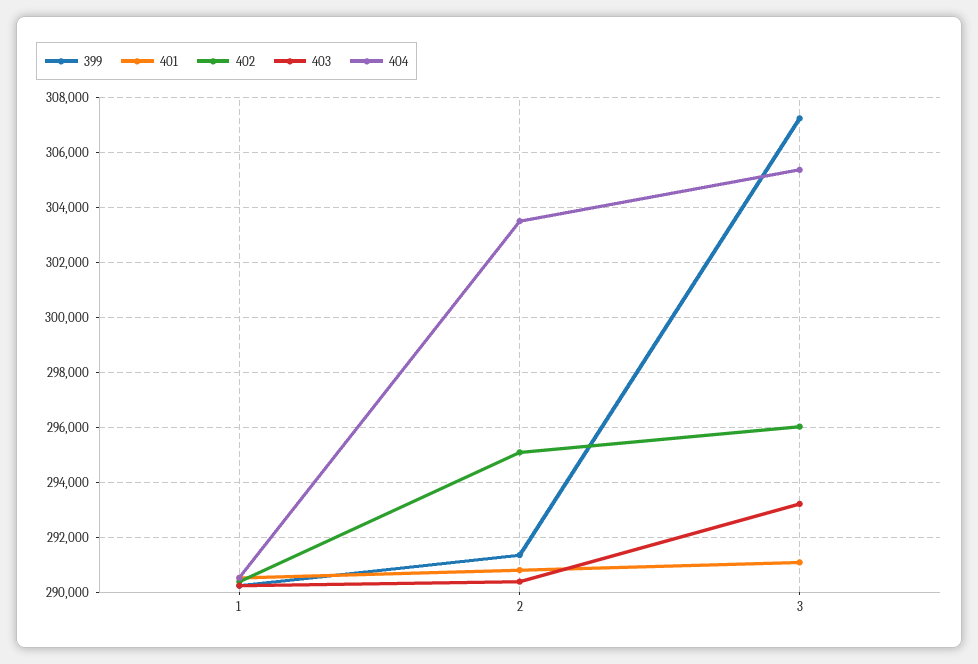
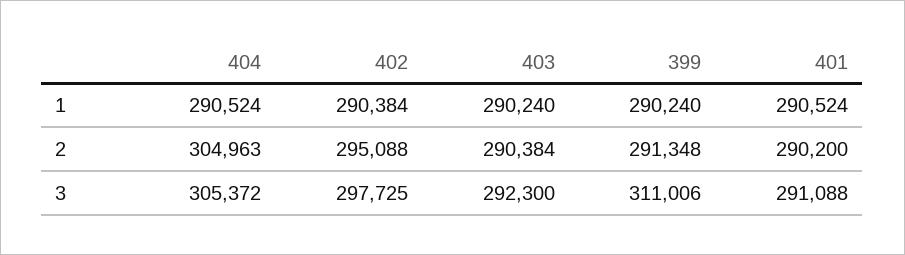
  {
    "399": {
      "1": 290240,
      "2": 291348,
-     "3": 307250
+     "3": 311006
    },
    "401": {
      "1": 290524,
-     "2": 290750,
+     "2": 290200,
      "3": 291088
    },
    "402": {
      "1": 290384,
      "2": 295088,
-     "3": 296000
+     "3": 297725
    },
    "403": {
      "1": 290240,
      "2": 290384,
-     "3": 293250
+     "3": 292300
    },
    "404": {
      "1": 290524,
-     "2": 303500,
+     "2": 304963,
      "3": 305372
    }
  }

